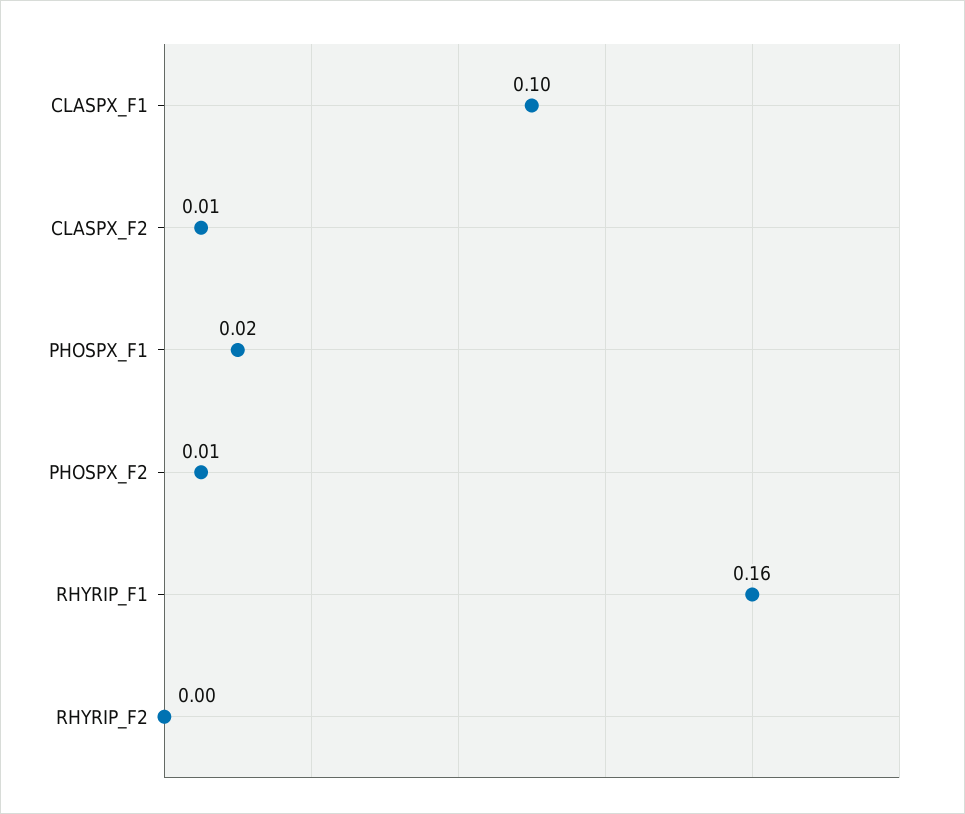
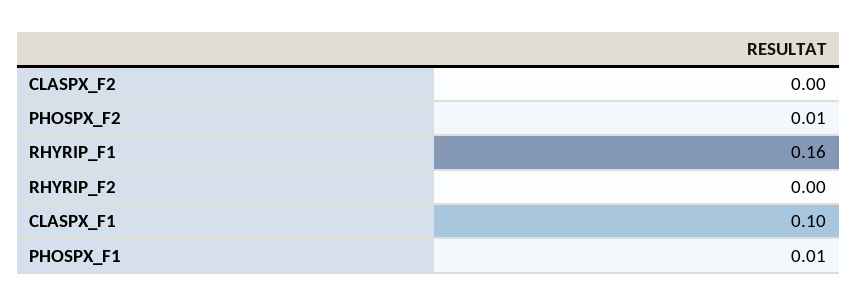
  {
    "CLASPX_F1": 0.1,
-   "CLASPX_F2": 0.01,
+   "CLASPX_F2": 0,
-   "PHOSPX_F1": 0.02,
+   "PHOSPX_F1": 0.01,
    "PHOSPX_F2": 0.01,
    "RHYRIP_F1": 0.16,
    "RHYRIP_F2": 0
  }

